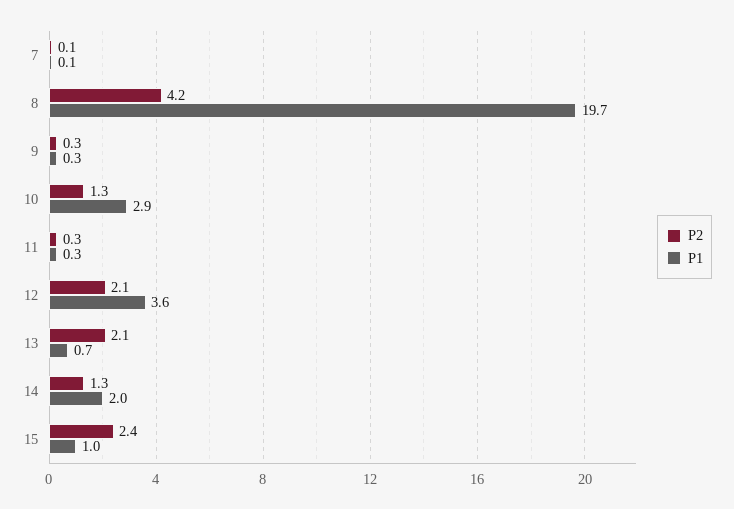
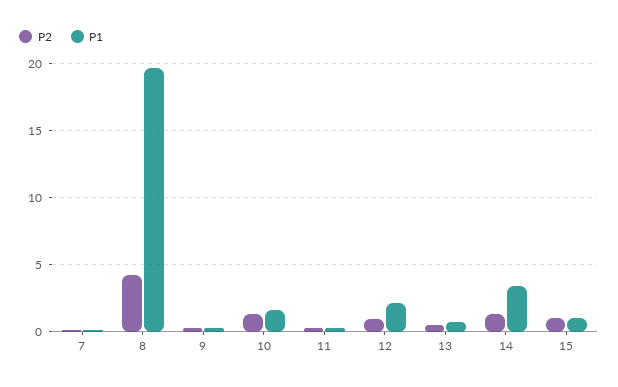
  {
    "P2": {
      "7": 0.1,
      "8": 4.2,
      "9": 0.3,
      "10": 1.3,
      "11": 0.3,
-     "12": 2.1,
+     "12": 1,
-     "13": 2.1,
+     "13": 0.5,
      "14": 1.3,
-     "15": 2.4
+     "15": 1
    },
    "P1": {
      "7": 0.1,
      "8": 19.7,
      "9": 0.3,
-     "10": 2.9,
+     "10": 1.5,
      "11": 0.3,
-     "12": 3.6,
+     "12": 2,
      "13": 0.7,
-     "14": 2,
+     "14": 3.5,
      "15": 1
    }
  }

